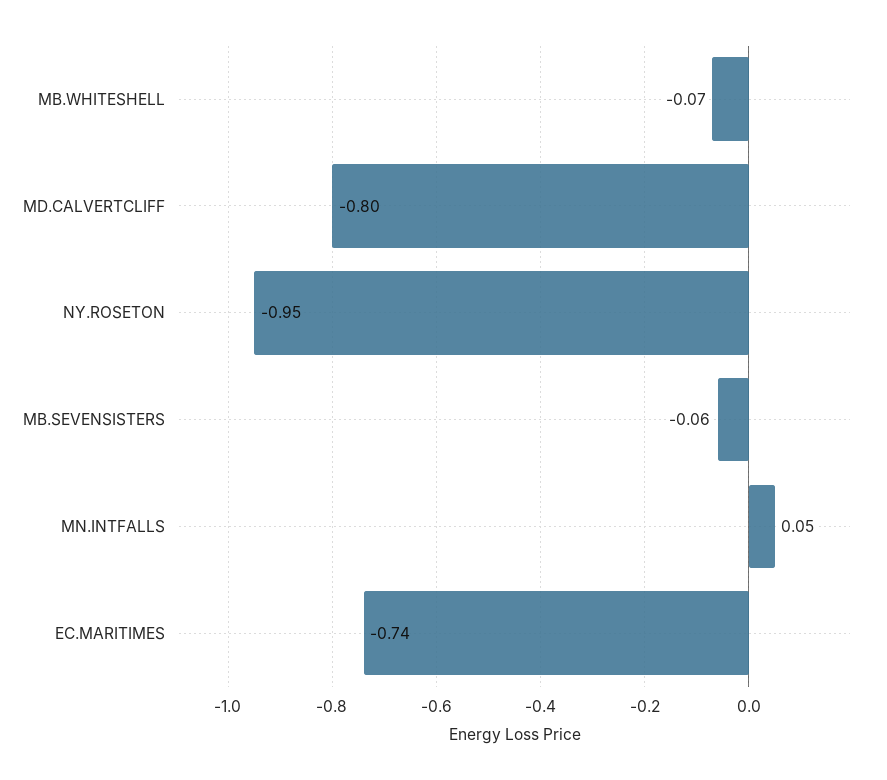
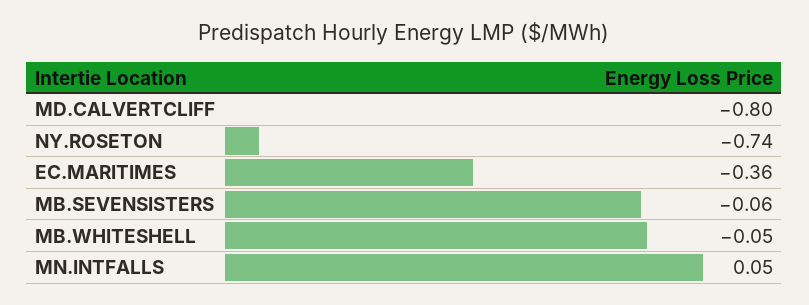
  {
-   "MB.WHITESHELL": -0.07,
+   "MB.WHITESHELL": -0.05,
    "MD.CALVERTCLIFF": -0.8,
-   "NY.ROSETON": -0.95,
+   "NY.ROSETON": -0.74,
    "MB.SEVENSISTERS": -0.06,
    "MN.INTFALLS": 0.05,
-   "EC.MARITIMES": -0.74
+   "EC.MARITIMES": -0.36
  }

